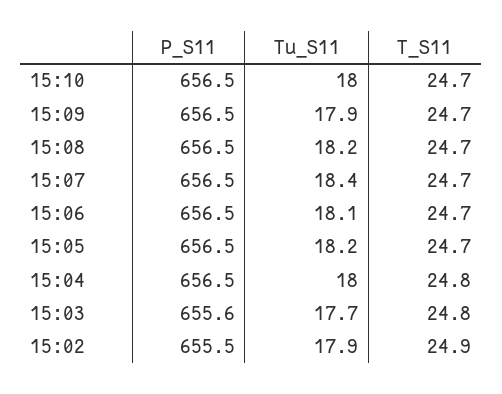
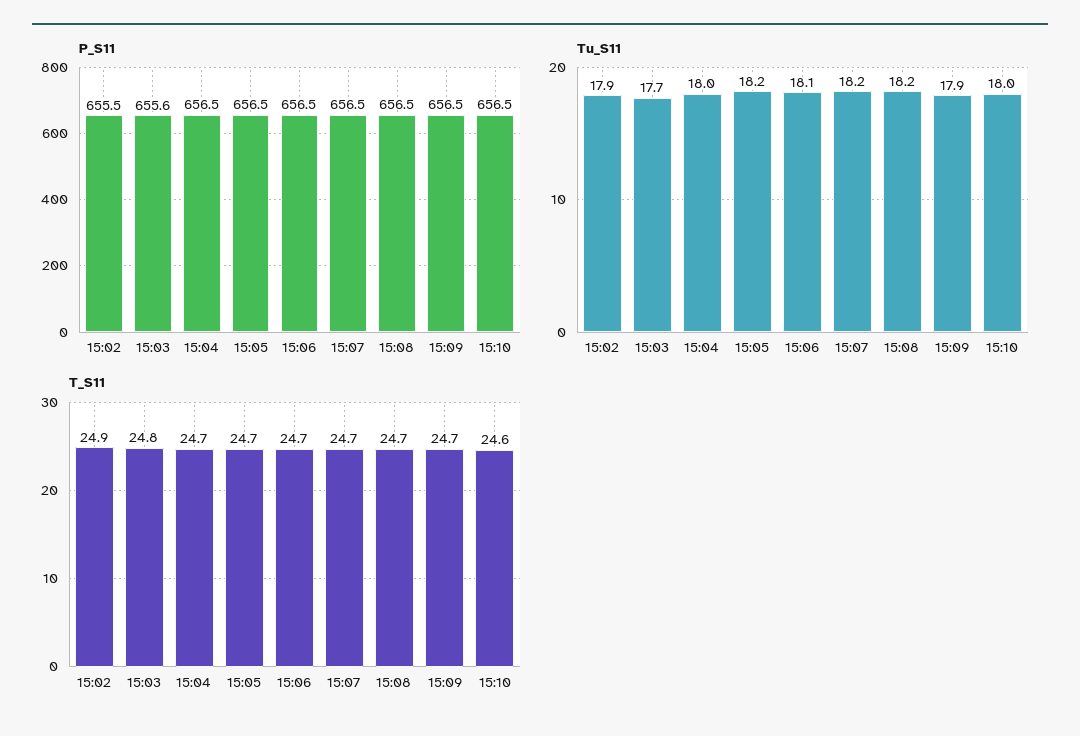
  {
    "P_S11": {
      "15:10": 656.5,
      "15:09": 656.5,
      "15:08": 656.5,
      "15:07": 656.5,
      "15:06": 656.5,
      "15:05": 656.5,
      "15:04": 656.5,
      "15:03": 655.6,
      "15:02": 655.5
    },
    "Tu_S11": {
      "15:10": 18,
      "15:09": 17.9,
      "15:08": 18.2,
-     "15:07": 18.4,
+     "15:07": 18.2,
      "15:06": 18.1,
      "15:05": 18.2,
      "15:04": 18,
      "15:03": 17.7,
      "15:02": 17.9
    },
    "T_S11": {
-     "15:10": 24.7,
+     "15:10": 24.6,
      "15:09": 24.7,
      "15:08": 24.7,
      "15:07": 24.7,
      "15:06": 24.7,
      "15:05": 24.7,
-     "15:04": 24.8,
+     "15:04": 24.7,
      "15:03": 24.8,
      "15:02": 24.9
    }
  }

